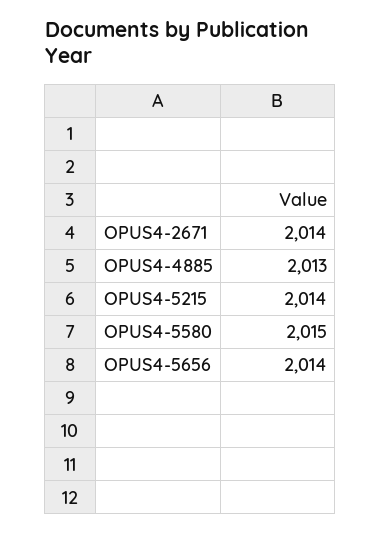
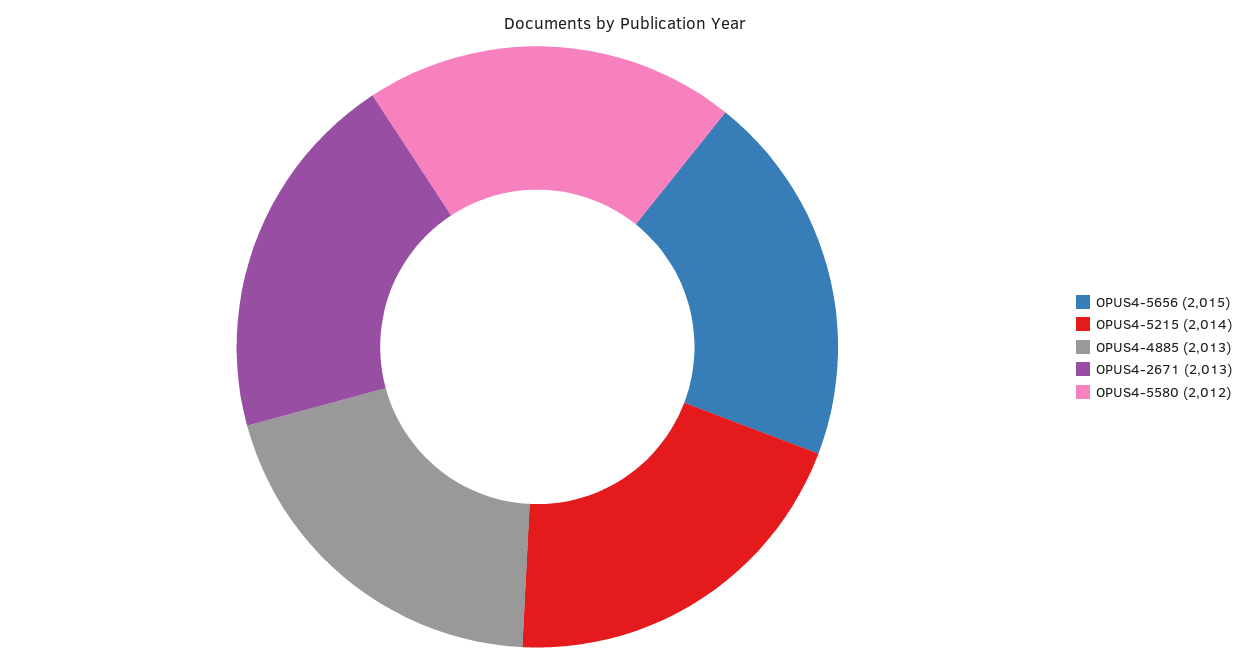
  {
-   "OPUS4-2671": 2014,
+   "OPUS4-2671": 2013,
    "OPUS4-4885": 2013,
    "OPUS4-5215": 2014,
-   "OPUS4-5580": 2015,
+   "OPUS4-5580": 2012,
-   "OPUS4-5656": 2014
+   "OPUS4-5656": 2015
  }

